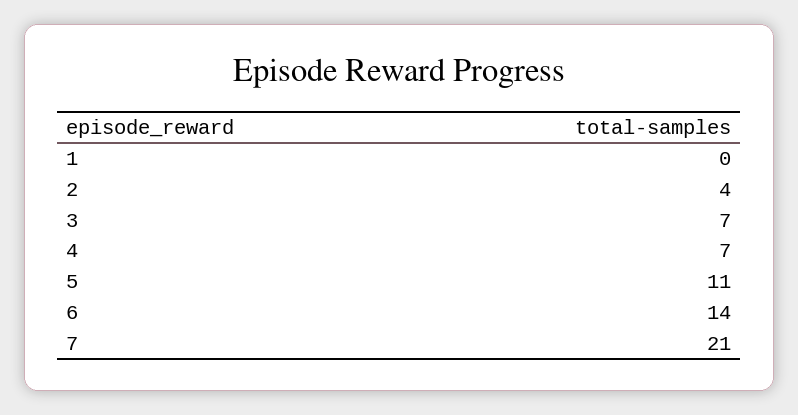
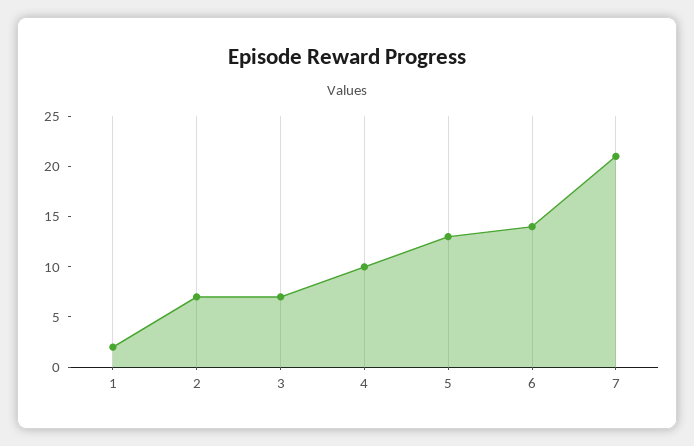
  {
-   "1": 0,
+   "1": 2,
-   "2": 4,
+   "2": 7,
    "3": 7,
-   "4": 7,
+   "4": 10,
-   "5": 11,
+   "5": 13,
    "6": 14,
    "7": 21
  }

